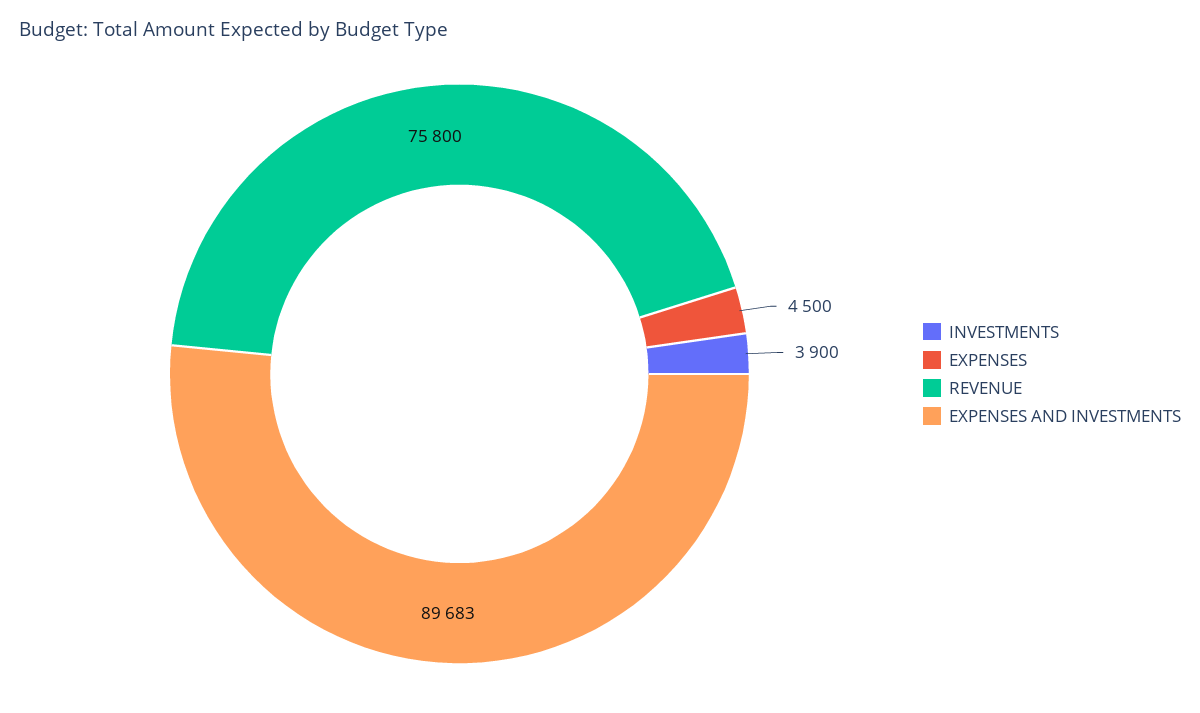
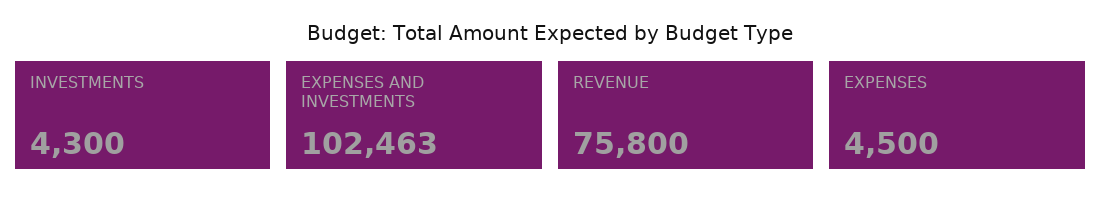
  {
-   "INVESTMENTS": 3900,
+   "INVESTMENTS": 4300,
    "EXPENSES": 4500,
    "REVENUE": 75800,
-   "EXPENSES AND INVESTMENTS": 89683
+   "EXPENSES AND INVESTMENTS": 102463
  }

